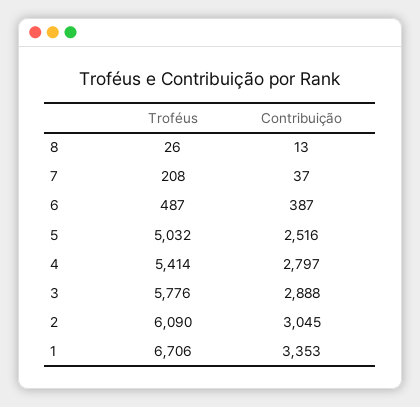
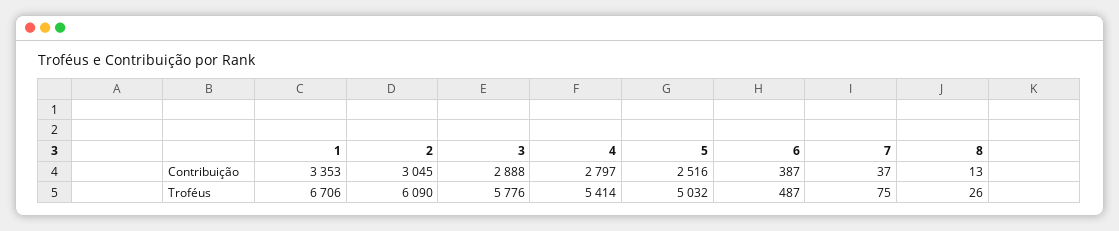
  {
    "Troféus": {
      "8": 26,
-     "7": 208,
+     "7": 75,
      "6": 487,
      "5": 5032,
      "4": 5414,
      "3": 5776,
      "2": 6090,
      "1": 6706
    },
    "Contribuição": {
      "8": 13,
      "7": 37,
      "6": 387,
      "5": 2516,
      "4": 2797,
      "3": 2888,
      "2": 3045,
      "1": 3353
    }
  }

